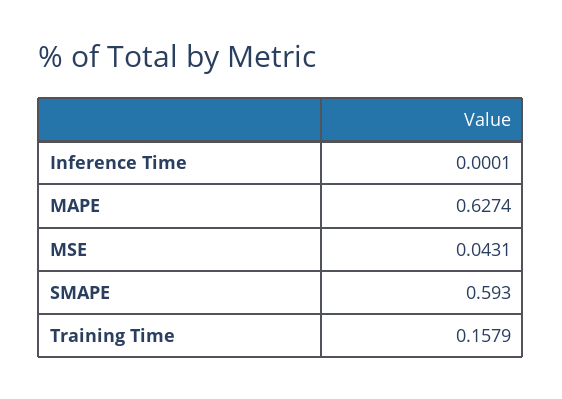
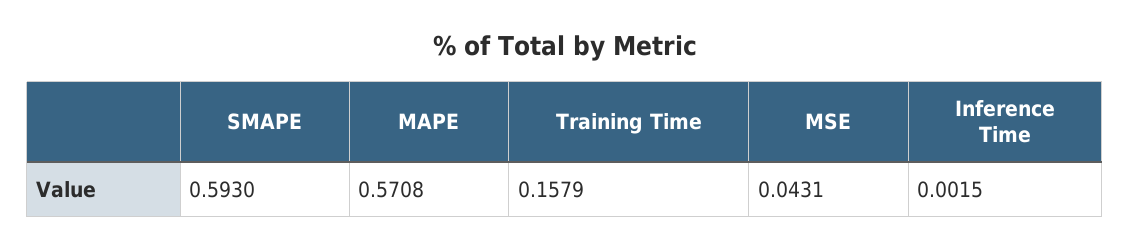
  {
-   "Inference Time": 0.0001,
+   "Inference Time": 0.0015,
-   "MAPE": 0.6274,
+   "MAPE": 0.5708,
    "MSE": 0.0431,
    "SMAPE": 0.593,
    "Training Time": 0.1579
  }

